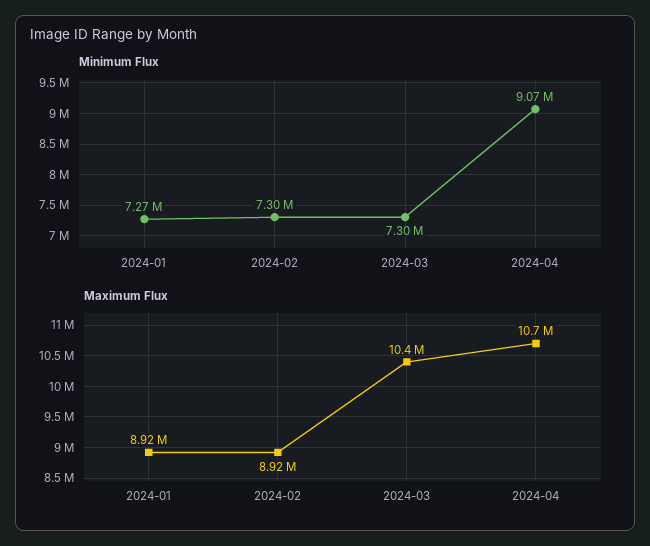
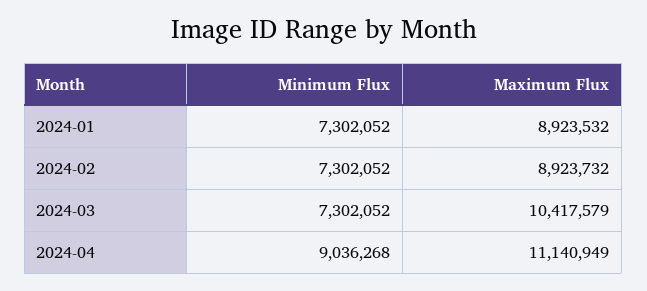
  {
    "Minimum Flux": {
-     "2024-01": 7270000,
+     "2024-01": 7302052,
      "2024-02": 7302052,
      "2024-03": 7302052,
-     "2024-04": 9070000
+     "2024-04": 9036268
    },
    "Maximum Flux": {
      "2024-01": 8923532,
      "2024-02": 8923732,
      "2024-03": 10417579,
-     "2024-04": 10700000
+     "2024-04": 11140949
    }
  }

